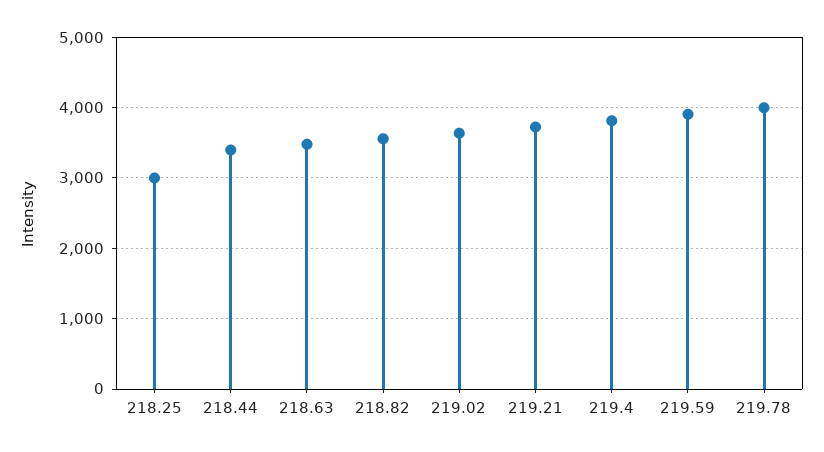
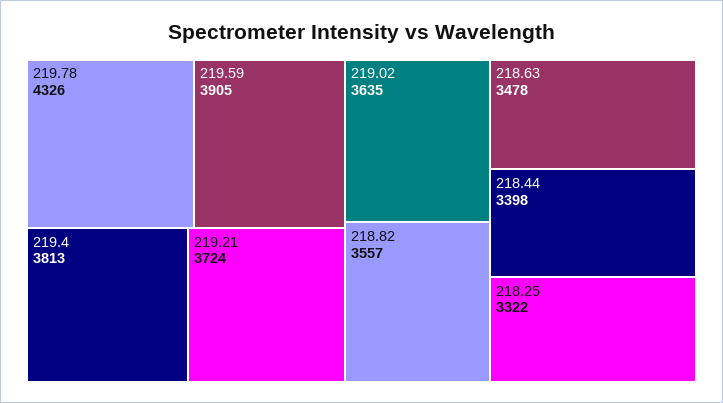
  {
-   "218.25": 3000,
+   "218.25": 3322,
    "218.44": 3398,
    "218.63": 3478,
    "218.82": 3557,
    "219.02": 3635,
    "219.21": 3724,
    "219.4": 3813,
    "219.59": 3905,
-   "219.78": 4000
+   "219.78": 4326
  }

